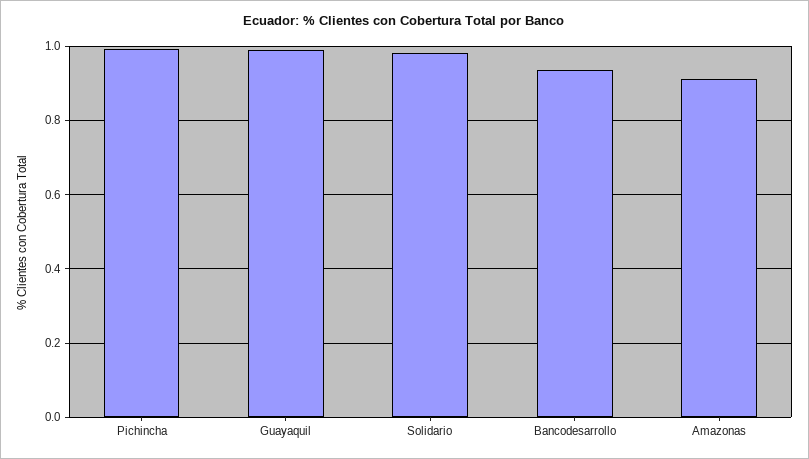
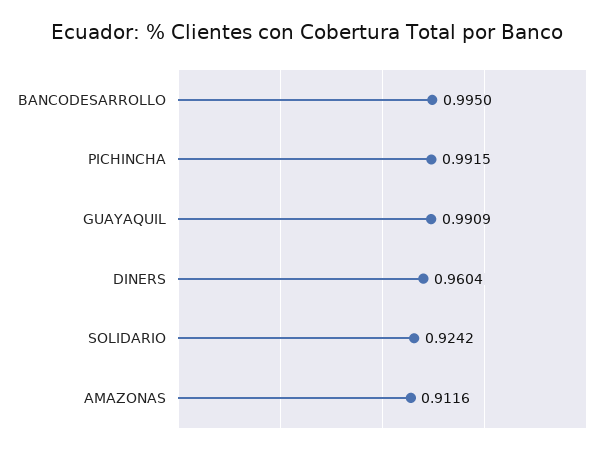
  {
    "Pichincha": 0.9915,
    "Guayaquil": 0.9909,
-   "Solidario": 0.98,
+   "Solidario": 0.9242,
-   "Bancodesarrollo": 0.94,
+   "Bancodesarrollo": 0.995,
-   "Amazonas": 0.9116
+   "Amazonas": 0.9116,
+   "DINERS": 0.9604
  }

